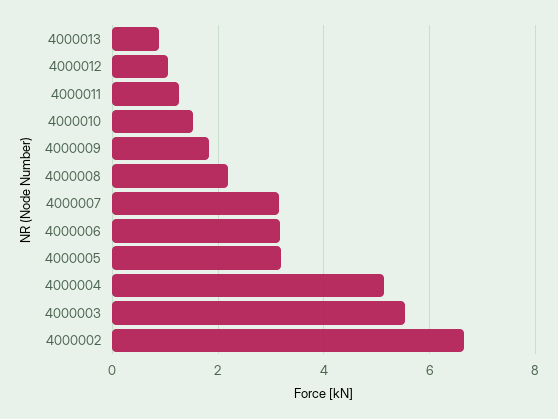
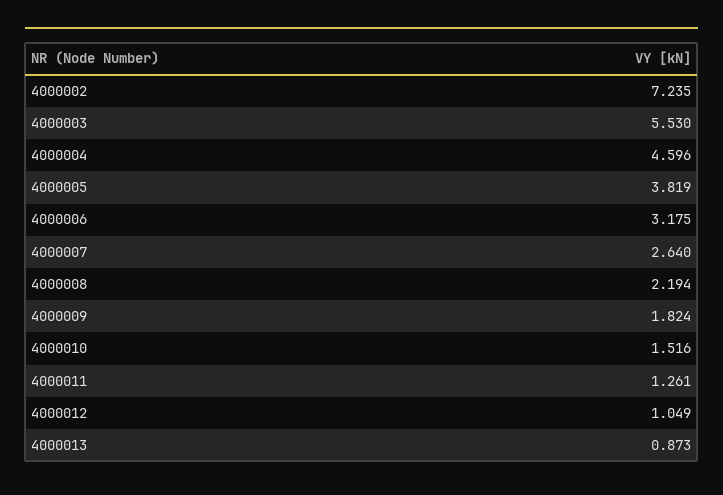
  {
    "4000013": 0.873,
    "4000012": 1.049,
    "4000011": 1.261,
    "4000010": 1.516,
    "4000009": 1.824,
    "4000008": 2.194,
-   "4000007": 3.2,
+   "4000007": 2.64,
    "4000006": 3.175,
-   "4000005": 3.2,
+   "4000005": 3.819,
-   "4000004": 5.2,
+   "4000004": 4.596,
    "4000003": 5.53,
-   "4000002": 6.6
+   "4000002": 7.235
  }

